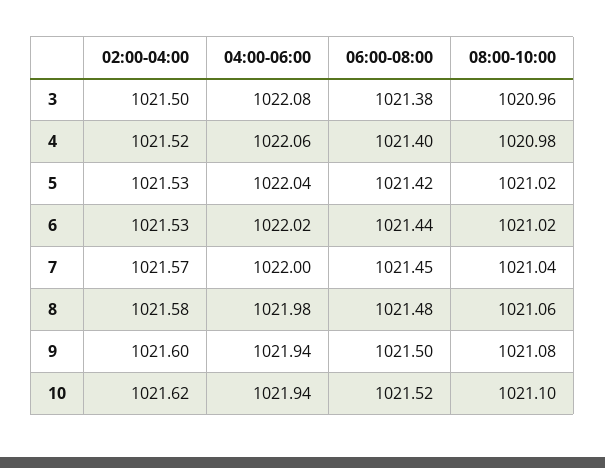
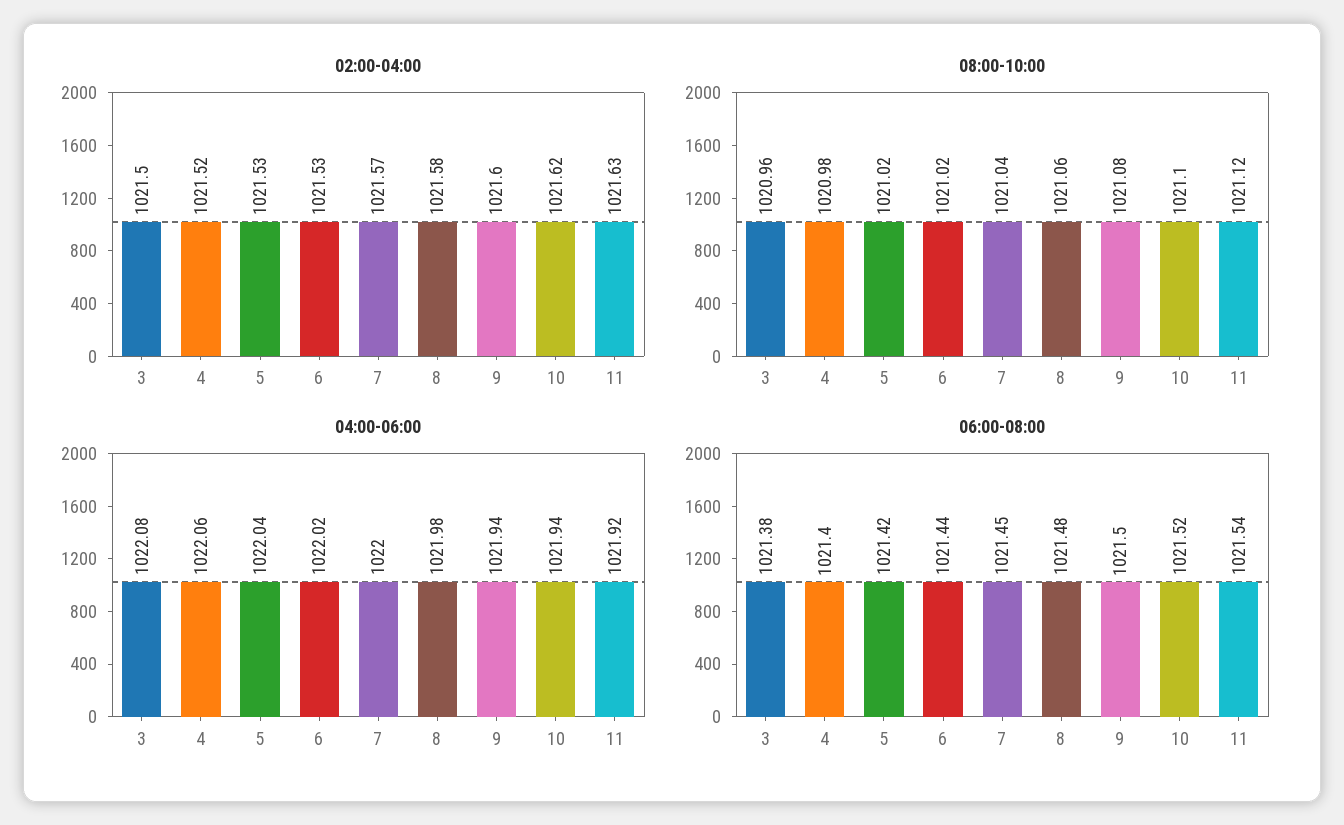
  {
    "02:00-04:00": {
      "3": 1021.5,
      "4": 1021.52,
      "5": 1021.53,
      "6": 1021.53,
      "7": 1021.57,
      "8": 1021.58,
      "9": 1021.6,
-     "10": 1021.62
+     "10": 1021.62,
+     "11": 1021.63
    },
    "04:00-06:00": {
      "3": 1022.08,
      "4": 1022.06,
      "5": 1022.04,
      "6": 1022.02,
      "7": 1022,
      "8": 1021.98,
      "9": 1021.94,
-     "10": 1021.94
+     "10": 1021.94,
+     "11": 1021.92
    },
    "06:00-08:00": {
      "3": 1021.38,
      "4": 1021.4,
      "5": 1021.42,
      "6": 1021.44,
      "7": 1021.45,
      "8": 1021.48,
      "9": 1021.5,
-     "10": 1021.52
+     "10": 1021.52,
+     "11": 1021.54
    },
    "08:00-10:00": {
      "3": 1020.96,
      "4": 1020.98,
      "5": 1021.02,
      "6": 1021.02,
      "7": 1021.04,
      "8": 1021.06,
      "9": 1021.08,
-     "10": 1021.1
+     "10": 1021.1,
+     "11": 1021.12
    }
  }

